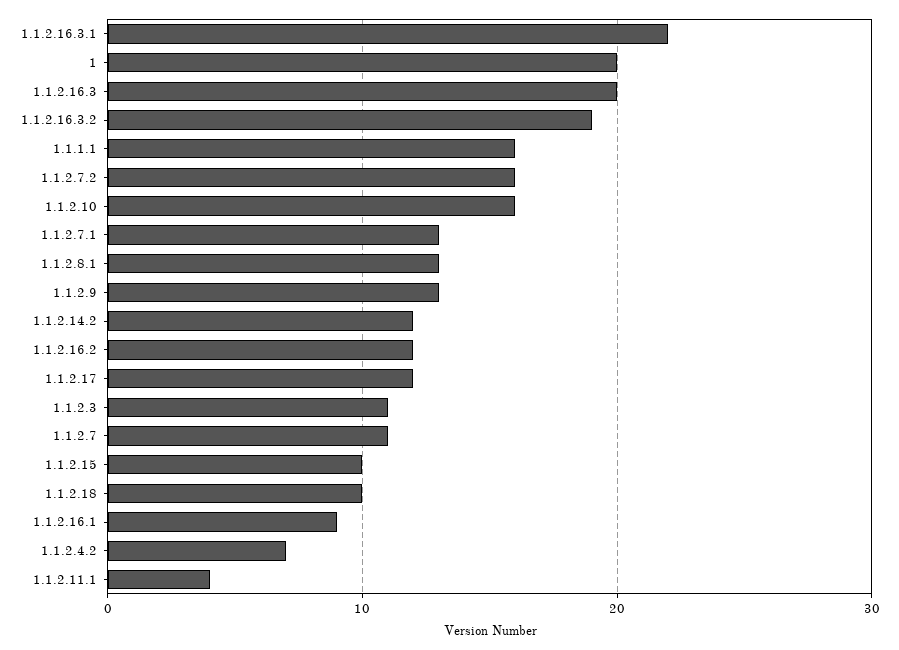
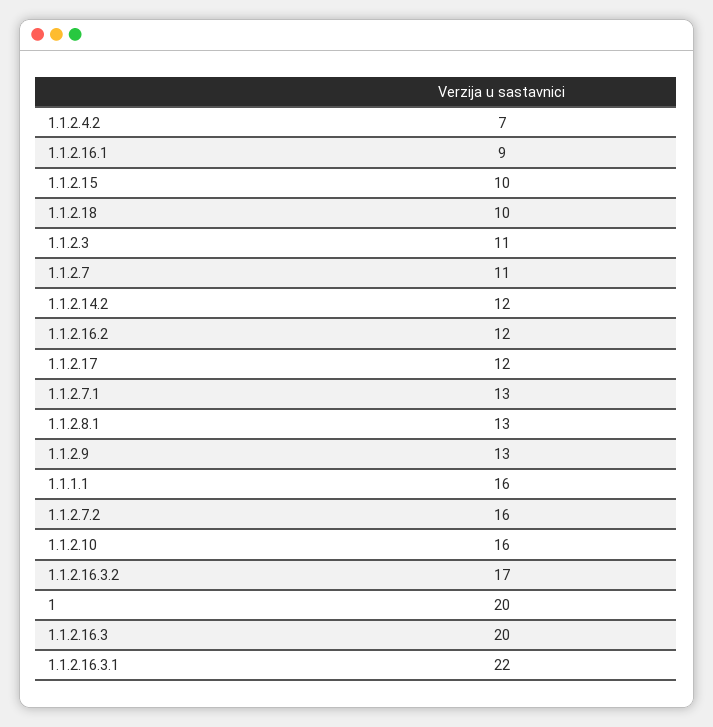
  {
    "1.1.2.16.3.1": 22,
    "1": 20,
    "1.1.2.16.3": 20,
-   "1.1.2.16.3.2": 19,
+   "1.1.2.16.3.2": 17,
    "1.1.1.1": 16,
    "1.1.2.7.2": 16,
    "1.1.2.10": 16,
    "1.1.2.7.1": 13,
    "1.1.2.8.1": 13,
    "1.1.2.9": 13,
    "1.1.2.14.2": 12,
    "1.1.2.16.2": 12,
    "1.1.2.17": 12,
    "1.1.2.3": 11,
    "1.1.2.7": 11,
    "1.1.2.15": 10,
    "1.1.2.18": 10,
    "1.1.2.16.1": 9,
-   "1.1.2.4.2": 7,
+   "1.1.2.4.2": 7
-   "1.1.2.11.1": 4
  }

